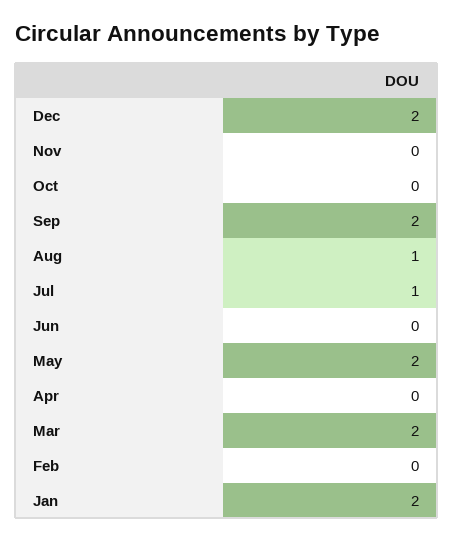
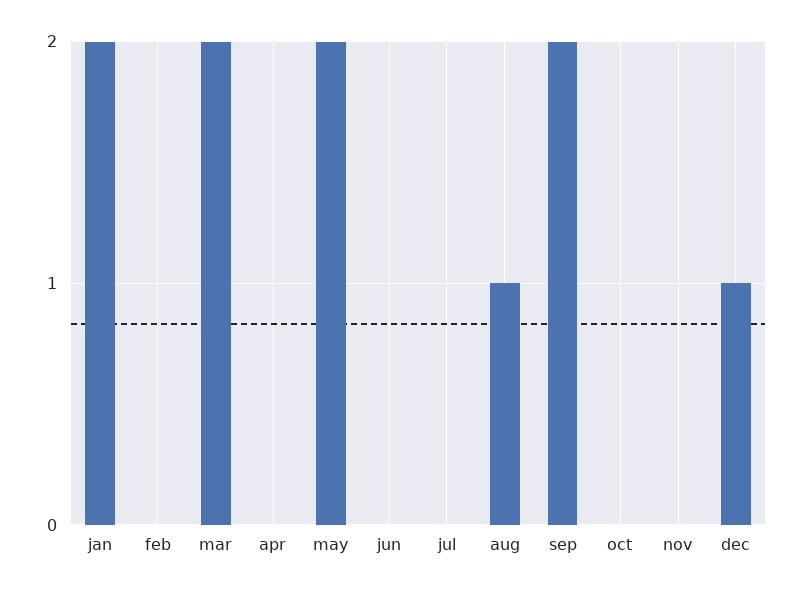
  {
-   "Dec": 2,
+   "Dec": 1,
    "Nov": 0,
    "Oct": 0,
    "Sep": 2,
    "Aug": 1,
-   "Jul": 1,
+   "Jul": 0,
    "Jun": 0,
    "May": 2,
    "Apr": 0,
    "Mar": 2,
    "Feb": 0,
    "Jan": 2
  }

